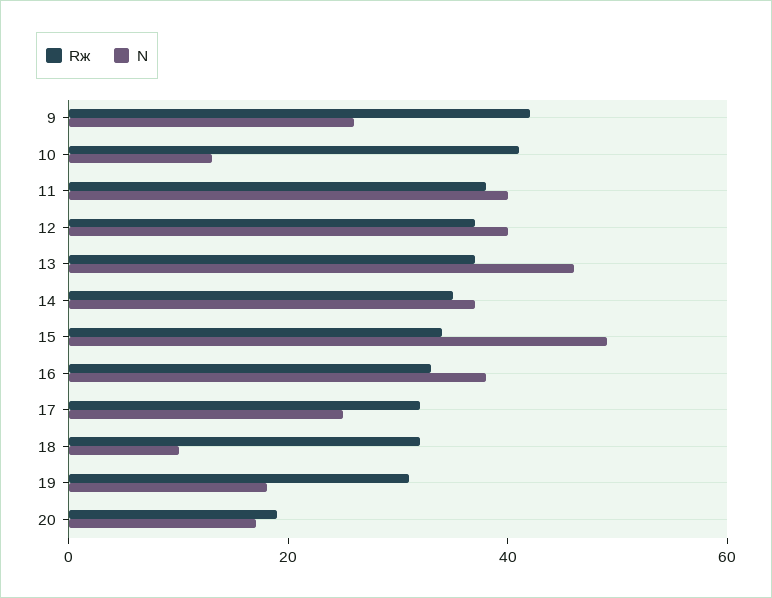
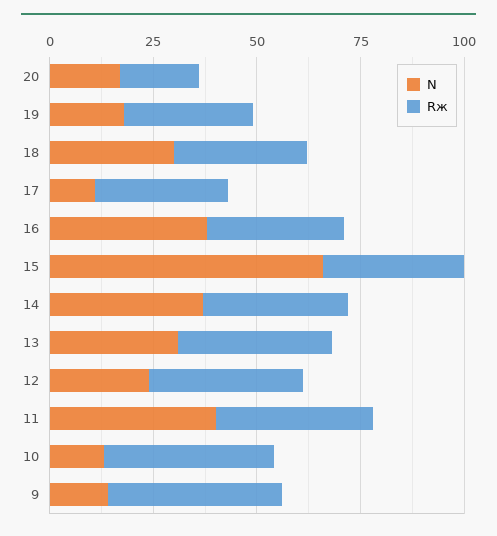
  {
    "Rж": {
      "9": 40,
      "10": 40,
      "11": 40,
      "12": 35,
      "13": 35,
      "14": 35,
      "15": 35,
      "16": 35,
      "17": 30,
      "18": 30,
      "19": 30,
      "20": 20
    },
    "N": {
-     "9": 25,
+     "9": 15,
      "10": 15,
      "11": 40,
-     "12": 40,
+     "12": 25,
-     "13": 45,
+     "13": 30,
      "14": 35,
-     "15": 50,
+     "15": 65,
      "16": 40,
-     "17": 25,
+     "17": 10,
-     "18": 10,
+     "18": 30,
      "19": 20,
      "20": 15
    }
  }

